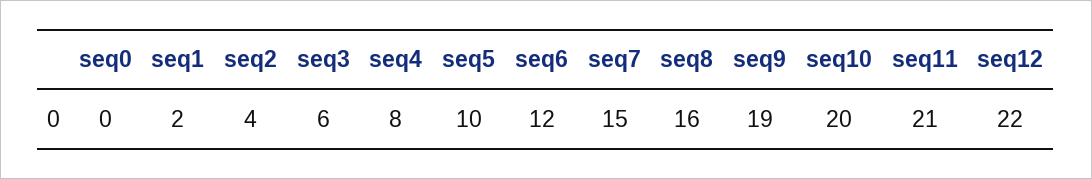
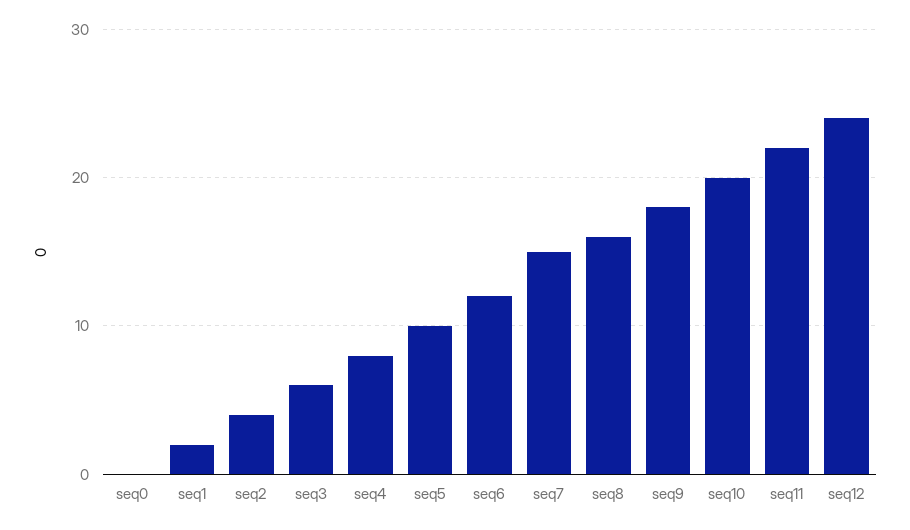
  {
    "seq0": 0,
    "seq1": 2,
    "seq2": 4,
    "seq3": 6,
    "seq4": 8,
    "seq5": 10,
    "seq6": 12,
    "seq7": 15,
    "seq8": 16,
-   "seq9": 19,
+   "seq9": 18,
    "seq10": 20,
-   "seq11": 21,
+   "seq11": 22,
-   "seq12": 22
+   "seq12": 24
  }

